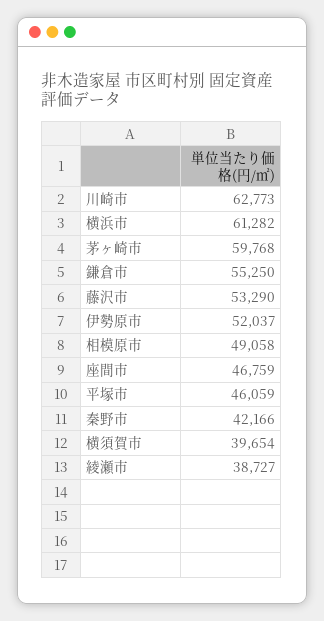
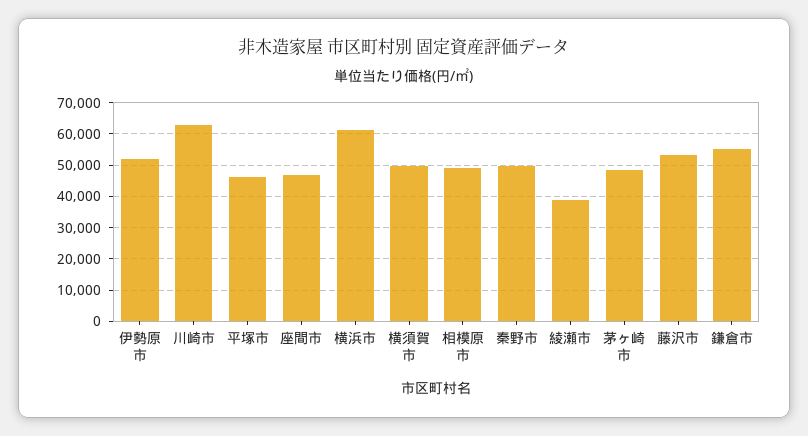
  {
    "川崎市": 62773,
    "横浜市": 61282,
-   "茅ヶ崎市": 59768,
+   "茅ヶ崎市": 48000,
    "鎌倉市": 55250,
    "藤沢市": 53290,
    "伊勢原市": 52037,
    "相模原市": 49058,
    "座間市": 46759,
    "平塚市": 46059,
-   "秦野市": 42166,
+   "秦野市": 50000,
-   "横須賀市": 39654,
+   "横須賀市": 50000,
    "綾瀬市": 38727
  }

